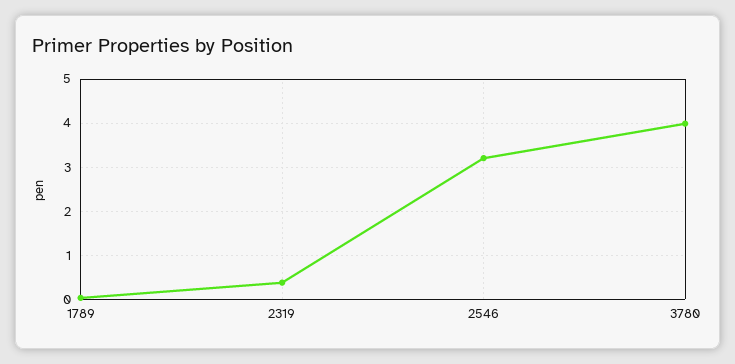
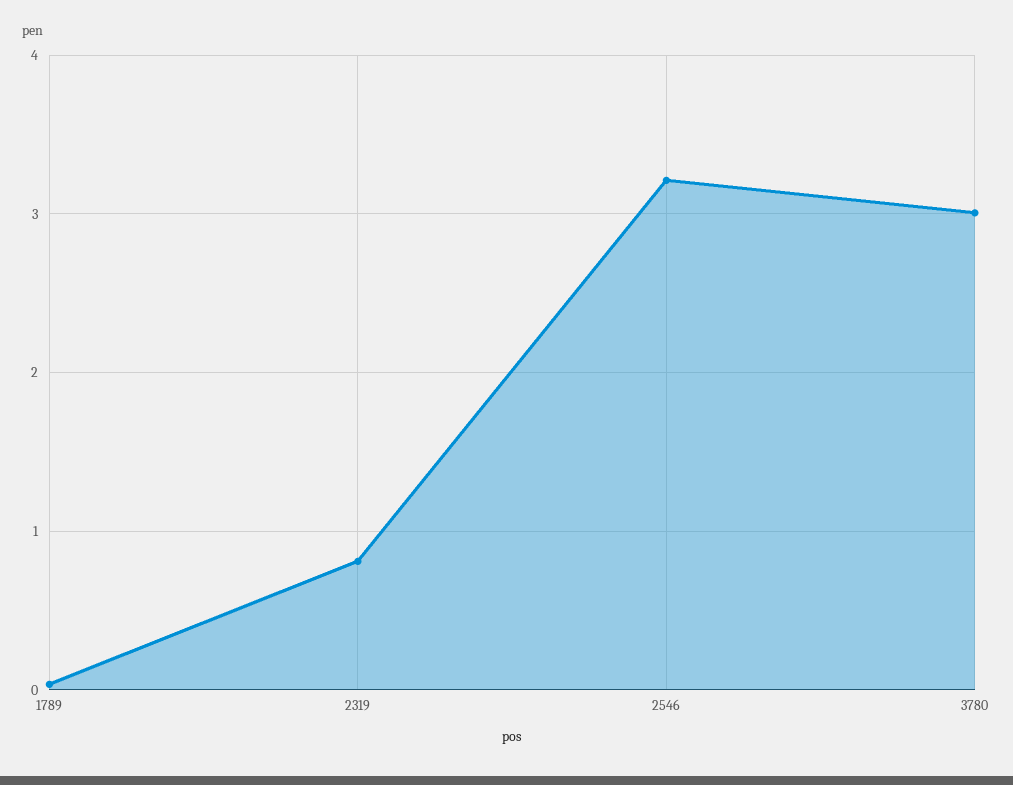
  {
    "1789": 0,
-   "2319": 0.4,
+   "2319": 0.8,
    "2546": 3.2,
-   "3780": 4
+   "3780": 3
  }

